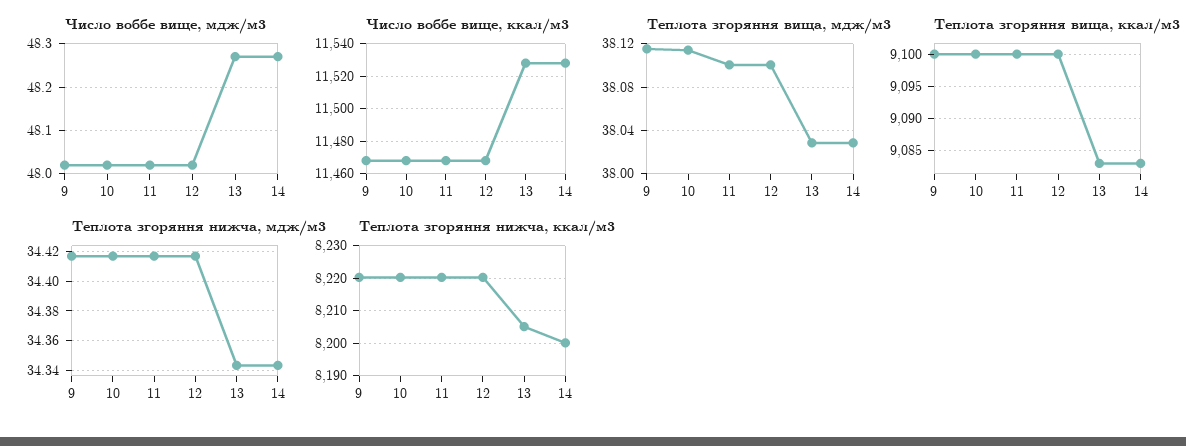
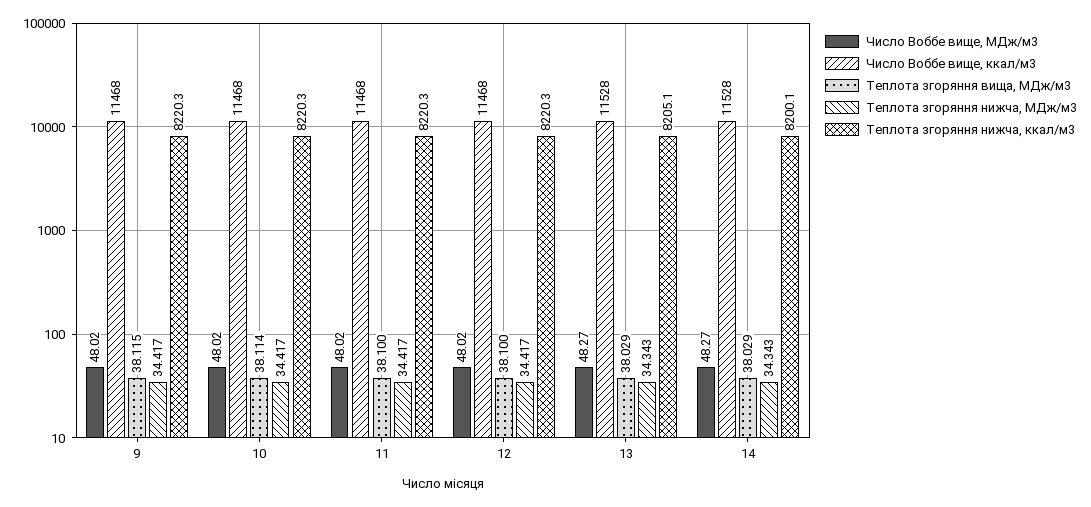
  {
    "Число воббе вище, мдж/м3": {
      "9": 48.02,
      "10": 48.02,
      "11": 48.02,
      "12": 48.02,
      "13": 48.27,
      "14": 48.27
    },
    "Число воббе вище, ккал/м3": {
      "9": 11468,
      "10": 11468,
      "11": 11468,
      "12": 11468,
      "13": 11528,
      "14": 11528
    },
    "Теплота згоряння вища, мдж/м3": {
      "9": 38.115,
      "10": 38.114,
      "11": 38.1,
      "12": 38.1,
      "13": 38.029,
      "14": 38.029
    },
-   "Теплота згоряння вища, ккал/м3": {
-     "9": 9100,
-     "10": 9100,
-     "11": 9100,
-     "12": 9100,
-     "13": 9083,
-     "14": 9083
-   },
    "Теплота згоряння нижча, мдж/м3": {
      "9": 34.417,
      "10": 34.417,
      "11": 34.417,
      "12": 34.417,
      "13": 34.343,
      "14": 34.343
    },
    "Теплота згоряння нижча, ккал/м3": {
      "9": 8220.3,
      "10": 8220.3,
      "11": 8220.3,
      "12": 8220.3,
      "13": 8205.1,
      "14": 8200.1
    }
  }

